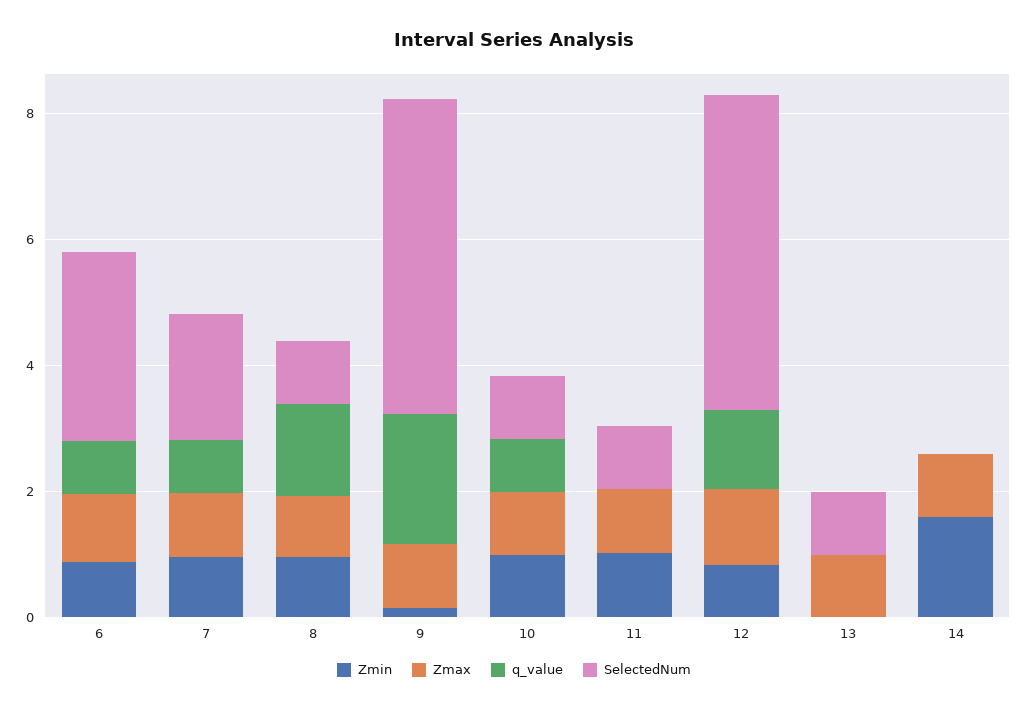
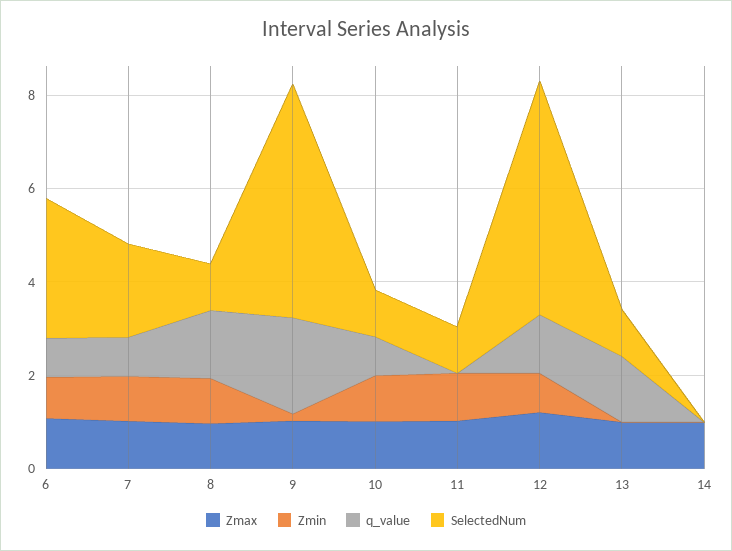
  {
    "Zmin": {
      "6": 1,
      "7": 1,
      "8": 1,
      "9": 0,
      "10": 1,
      "11": 1,
      "12": 1,
      "13": 0,
-     "14": 1.5
+     "14": 0
    },
    "Zmax": {
      "6": 1,
      "7": 1,
      "8": 1,
      "9": 1,
      "10": 1,
      "11": 1,
      "12": 1,
      "13": 1,
      "14": 1
    },
    "q_value": {
      "6": 1,
      "7": 1,
      "8": 1.5,
      "9": 2,
      "10": 1,
      "11": 0,
      "12": 1.5,
-     "13": 0,
+     "13": 1.5,
      "14": 0
    },
    "SelectedNum": {
      "6": 3,
      "7": 2,
      "8": 1,
      "9": 5,
      "10": 1,
      "11": 1,
      "12": 5,
      "13": 1,
      "14": 0
    }
  }

